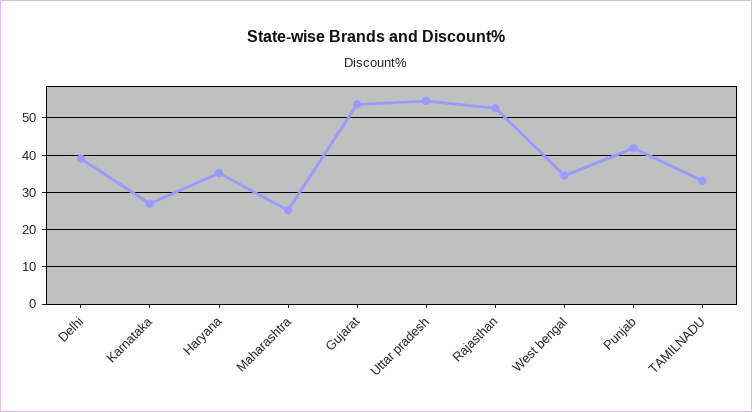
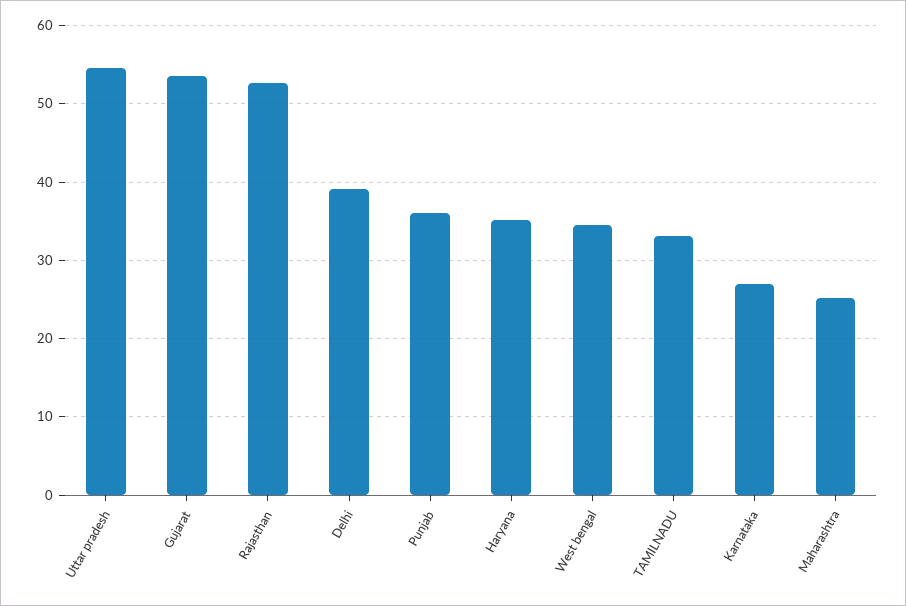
  {
    "Delhi": 39,
    "Karnataka": 27,
    "Haryana": 35,
    "Maharashtra": 25,
    "Gujarat": 54,
    "Uttar pradesh": 55,
    "Rajasthan": 53,
    "West bengal": 34,
-   "Punjab": 42,
+   "Punjab": 36,
    "TAMILNADU": 33
  }

